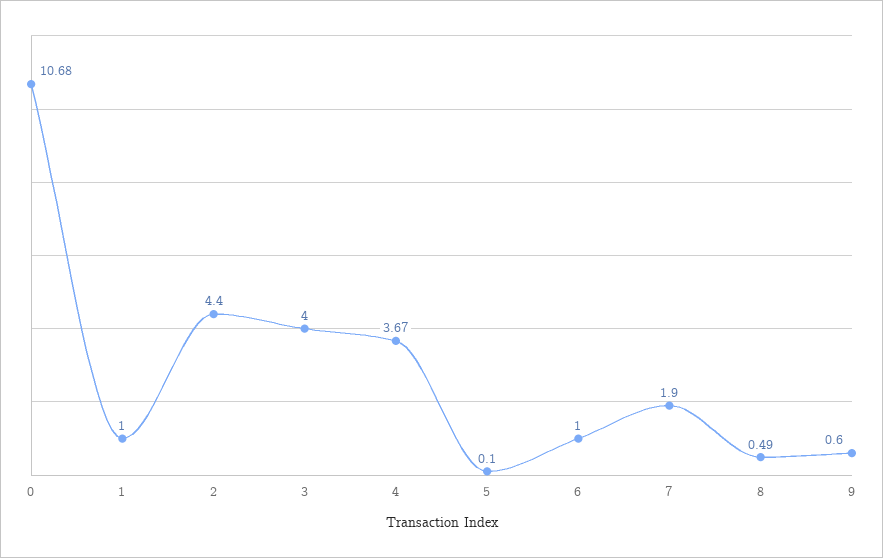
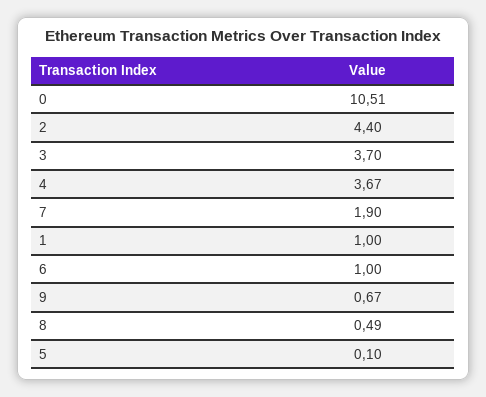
  {
-   "0": 10.68,
+   "0": 10.51,
    "1": 1,
    "2": 4.4,
-   "3": 4,
+   "3": 3.7,
    "4": 3.67,
    "5": 0.1,
    "6": 1,
    "7": 1.9,
    "8": 0.49,
-   "9": 0.6
+   "9": 0.67
  }

